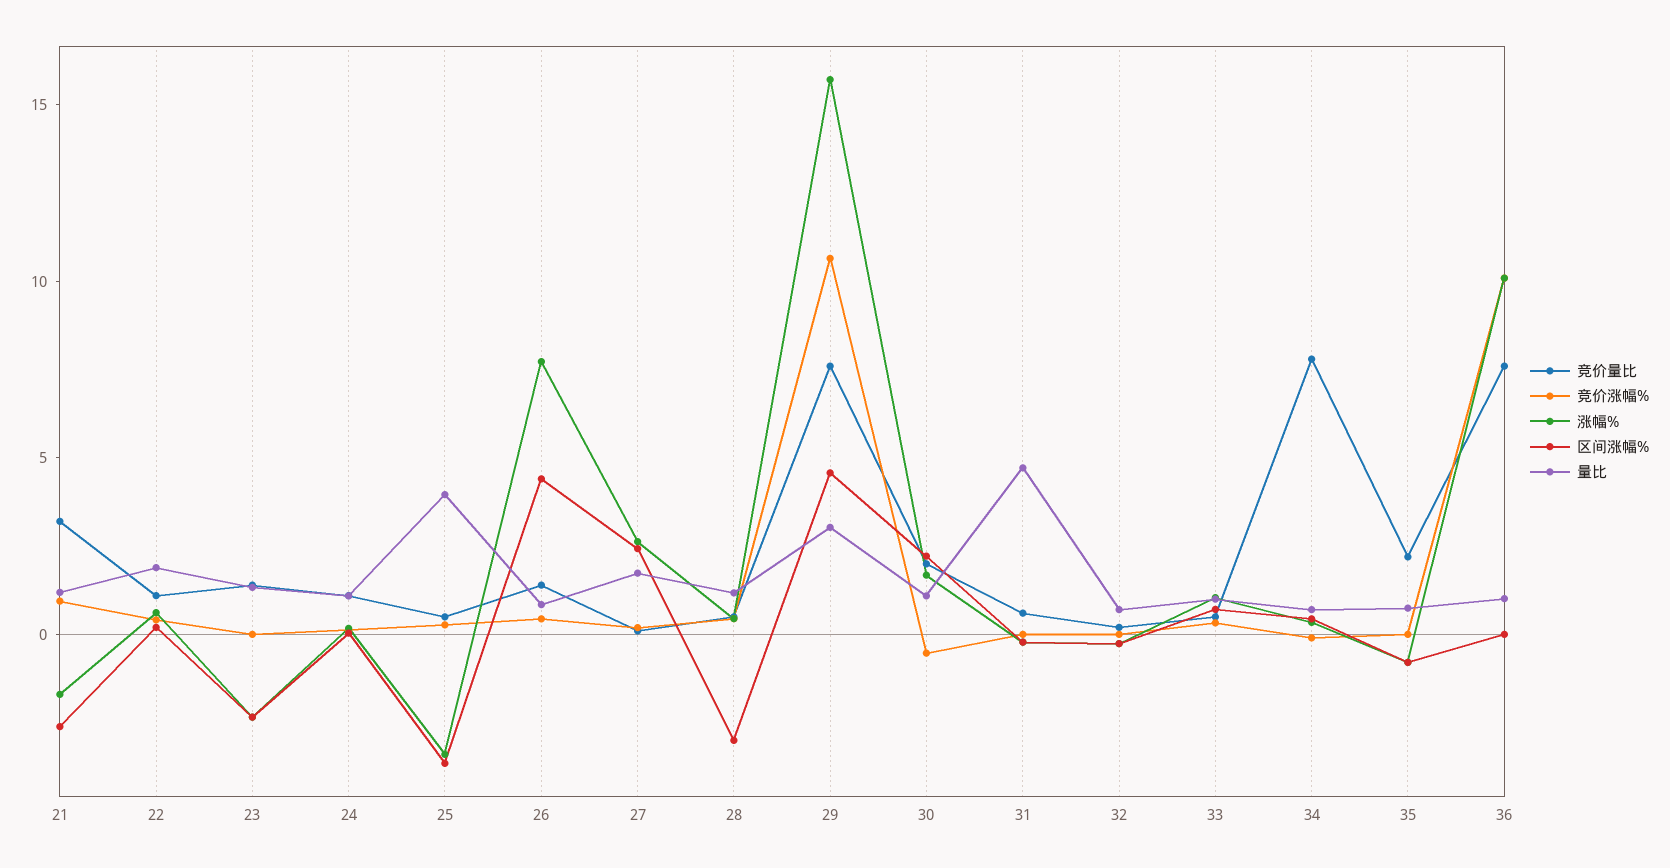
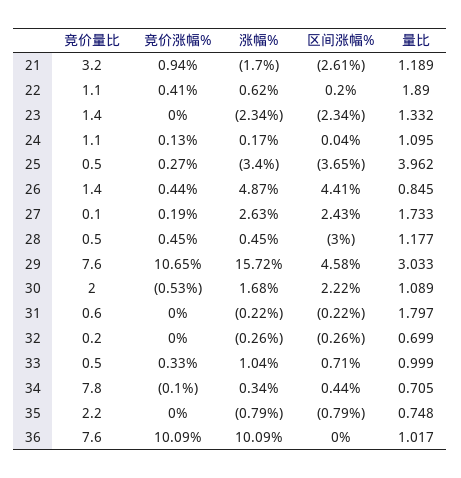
  {
    "竞价量比": {
      "21": 3.2,
      "22": 1.1,
      "23": 1.4,
      "24": 1.1,
      "25": 0.5,
      "26": 1.4,
      "27": 0.1,
      "28": 0.5,
      "29": 7.6,
      "30": 2,
      "31": 0.6,
      "32": 0.2,
      "33": 0.5,
      "34": 7.8,
      "35": 2.2,
      "36": 7.6
    },
    "竞价涨幅%": {
      "21": 0.94,
      "22": 0.41,
      "23": 0,
      "24": 0.13,
      "25": 0.27,
      "26": 0.44,
      "27": 0.19,
      "28": 0.45,
      "29": 10.65,
      "30": -0.53,
      "31": 0,
      "32": 0,
      "33": 0.33,
      "34": -0.1,
      "35": 0,
      "36": 10.09
    },
    "涨幅%": {
      "21": -1.7,
      "22": 0.62,
      "23": -2.34,
      "24": 0.17,
      "25": -3.4,
-     "26": 8,
+     "26": 4.87,
      "27": 2.63,
      "28": 0.45,
      "29": 15.72,
      "30": 1.68,
      "31": -0.22,
      "32": -0.26,
      "33": 1.04,
      "34": 0.34,
      "35": -0.79,
      "36": 10.09
    },
    "区间涨幅%": {
      "21": -2.61,
      "22": 0.2,
      "23": -2.34,
      "24": 0.04,
      "25": -3.65,
      "26": 4.41,
      "27": 2.43,
      "28": -3,
      "29": 4.58,
      "30": 2.22,
      "31": -0.22,
      "32": -0.26,
      "33": 0.71,
      "34": 0.44,
      "35": -0.79,
      "36": 0
    },
    "量比": {
      "21": 1.189,
      "22": 1.89,
      "23": 1.332,
      "24": 1.095,
      "25": 3.962,
      "26": 0.845,
      "27": 1.733,
      "28": 1.177,
      "29": 3.033,
      "30": 1.089,
-     "31": 5,
+     "31": 1.797,
      "32": 0.699,
      "33": 0.999,
      "34": 0.705,
      "35": 0.748,
      "36": 1.017
    }
  }

